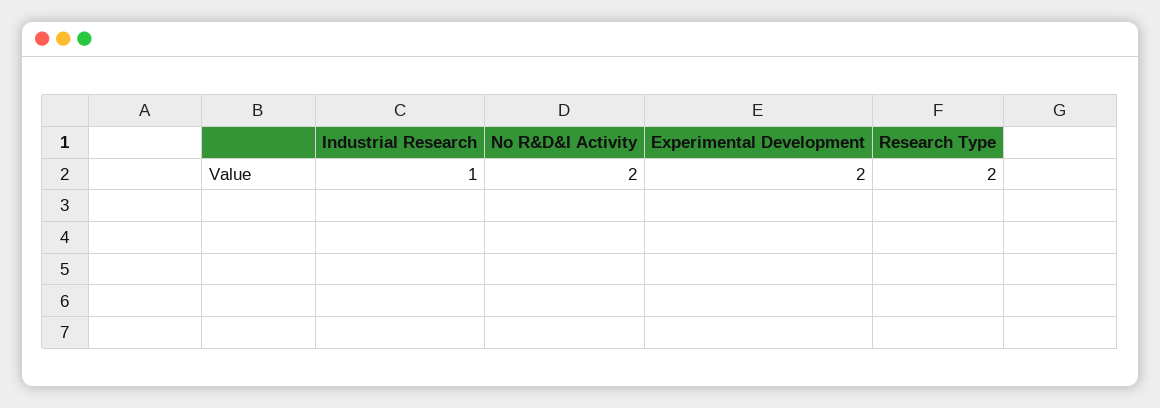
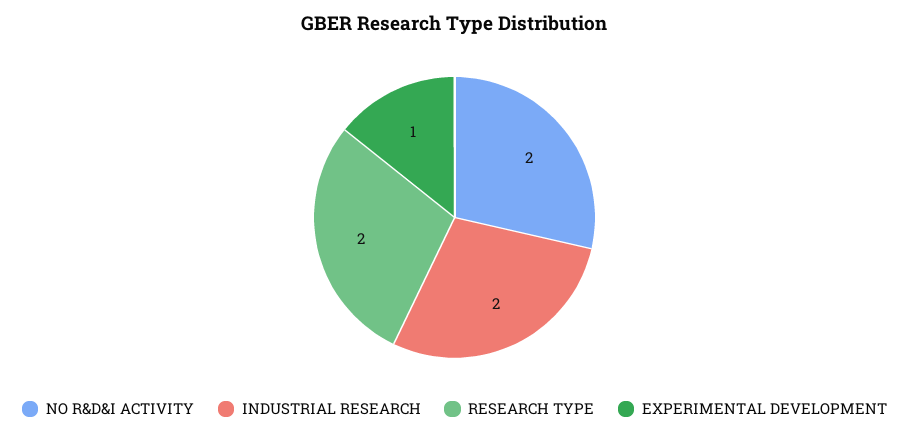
  {
-   "Industrial Research": 1,
+   "Industrial Research": 2,
    "No R&D&I Activity": 2,
-   "Experimental Development": 2,
+   "Experimental Development": 1,
    "Research Type": 2
  }

